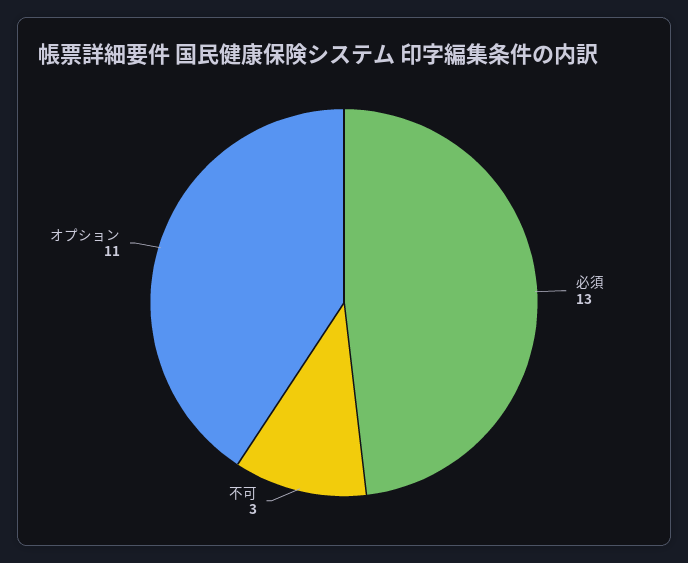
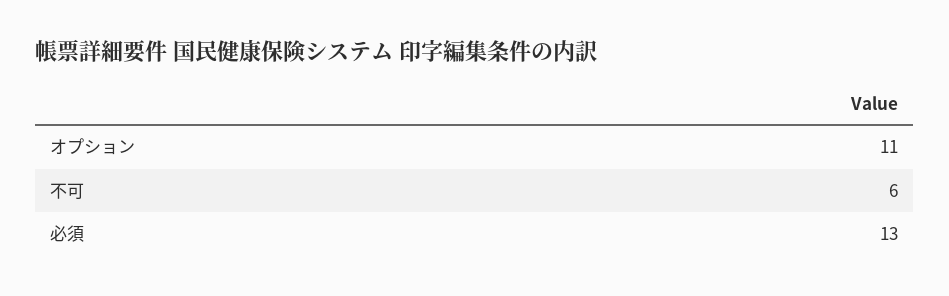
  {
    "必須": 13,
-   "不可": 3,
+   "不可": 6,
    "オプション": 11
  }

